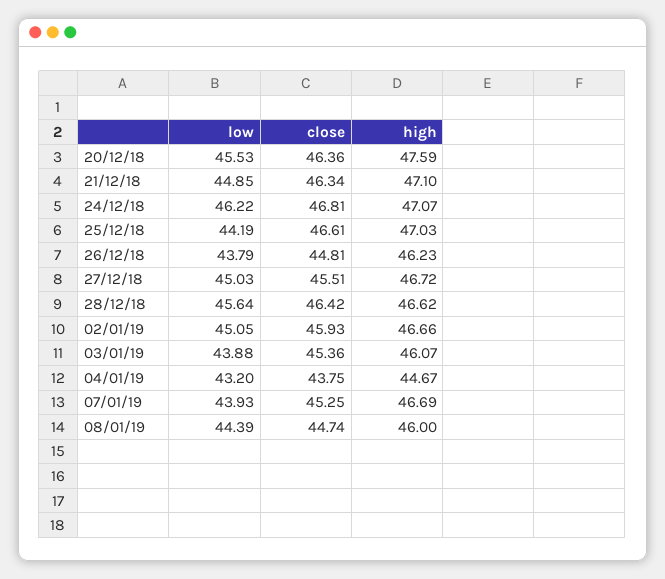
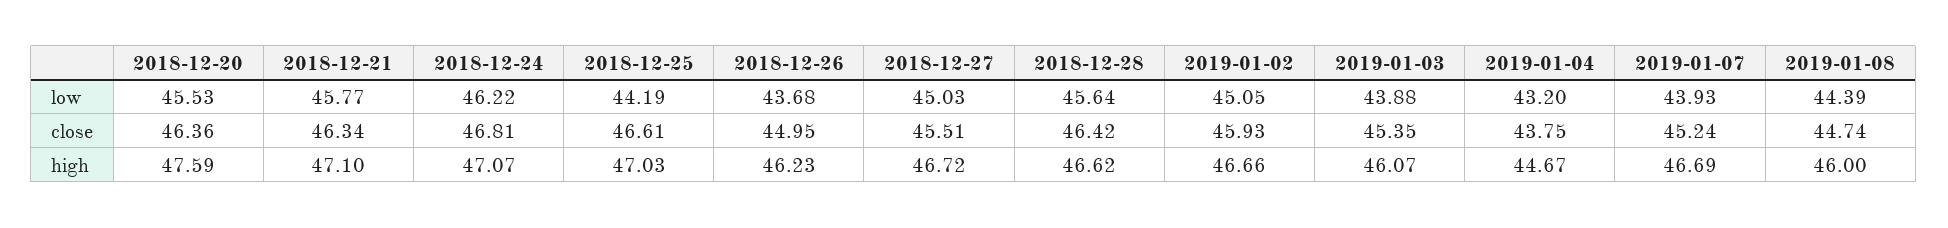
  {
    "low": {
      "20/12/18": 45.53,
-     "21/12/18": 44.85,
+     "21/12/18": 45.77,
      "24/12/18": 46.22,
      "25/12/18": 44.19,
-     "26/12/18": 43.79,
+     "26/12/18": 43.68,
      "27/12/18": 45.03,
      "28/12/18": 45.64,
      "02/01/19": 45.05,
      "03/01/19": 43.88,
      "04/01/19": 43.2,
      "07/01/19": 43.93,
      "08/01/19": 44.39
    },
    "close": {
      "20/12/18": 46.36,
      "21/12/18": 46.34,
      "24/12/18": 46.81,
      "25/12/18": 46.61,
-     "26/12/18": 44.81,
+     "26/12/18": 44.95,
      "27/12/18": 45.51,
      "28/12/18": 46.42,
      "02/01/19": 45.93,
-     "03/01/19": 45.36,
+     "03/01/19": 45.35,
      "04/01/19": 43.75,
-     "07/01/19": 45.25,
+     "07/01/19": 45.24,
      "08/01/19": 44.74
    },
    "high": {
      "20/12/18": 47.59,
      "21/12/18": 47.1,
      "24/12/18": 47.07,
      "25/12/18": 47.03,
      "26/12/18": 46.23,
      "27/12/18": 46.72,
      "28/12/18": 46.62,
      "02/01/19": 46.66,
      "03/01/19": 46.07,
      "04/01/19": 44.67,
      "07/01/19": 46.69,
      "08/01/19": 46
    }
  }

